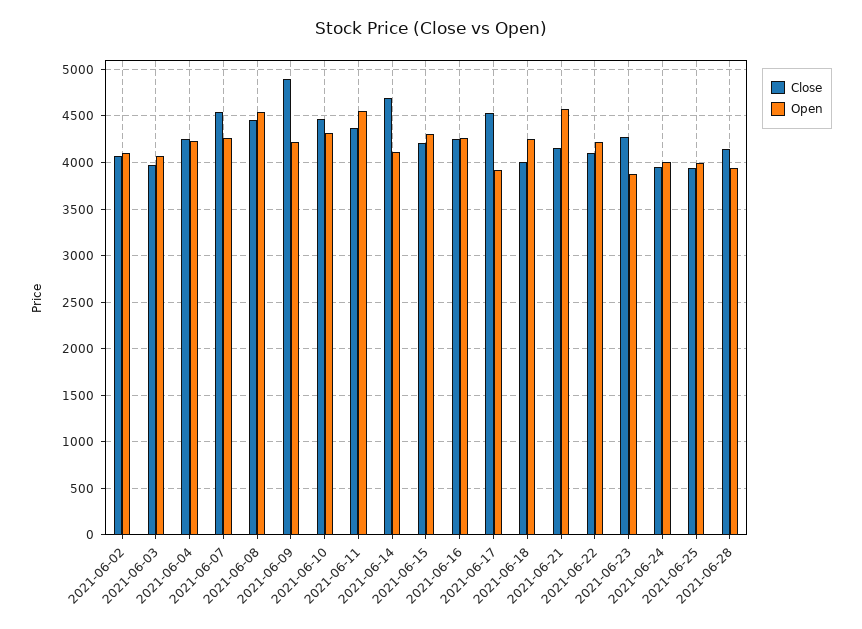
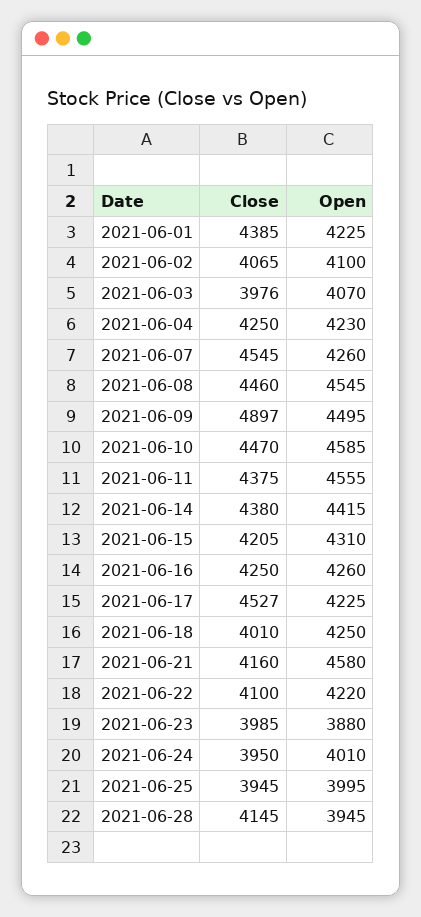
  {
    "Close": {
      "2021-06-02": 4065,
      "2021-06-03": 3976,
      "2021-06-04": 4250,
      "2021-06-07": 4545,
      "2021-06-08": 4460,
      "2021-06-09": 4897,
      "2021-06-10": 4470,
      "2021-06-11": 4375,
-     "2021-06-14": 4700,
+     "2021-06-14": 4380,
      "2021-06-15": 4205,
      "2021-06-16": 4250,
      "2021-06-17": 4527,
      "2021-06-18": 4010,
      "2021-06-21": 4160,
      "2021-06-22": 4100,
-     "2021-06-23": 4300,
+     "2021-06-23": 3985,
      "2021-06-24": 3950,
      "2021-06-25": 3945,
-     "2021-06-28": 4145
+     "2021-06-28": 4145,
+     "2021-06-01": 4385
    },
    "Open": {
      "2021-06-02": 4100,
      "2021-06-03": 4070,
      "2021-06-04": 4230,
      "2021-06-07": 4260,
      "2021-06-08": 4545,
-     "2021-06-09": 4200,
+     "2021-06-09": 4495,
-     "2021-06-10": 4300,
+     "2021-06-10": 4585,
      "2021-06-11": 4555,
-     "2021-06-14": 4100,
+     "2021-06-14": 4415,
      "2021-06-15": 4310,
      "2021-06-16": 4260,
-     "2021-06-17": 3900,
+     "2021-06-17": 4225,
      "2021-06-18": 4250,
      "2021-06-21": 4580,
      "2021-06-22": 4220,
      "2021-06-23": 3880,
      "2021-06-24": 4010,
      "2021-06-25": 3995,
-     "2021-06-28": 3945
+     "2021-06-28": 3945,
+     "2021-06-01": 4225
    }
  }

